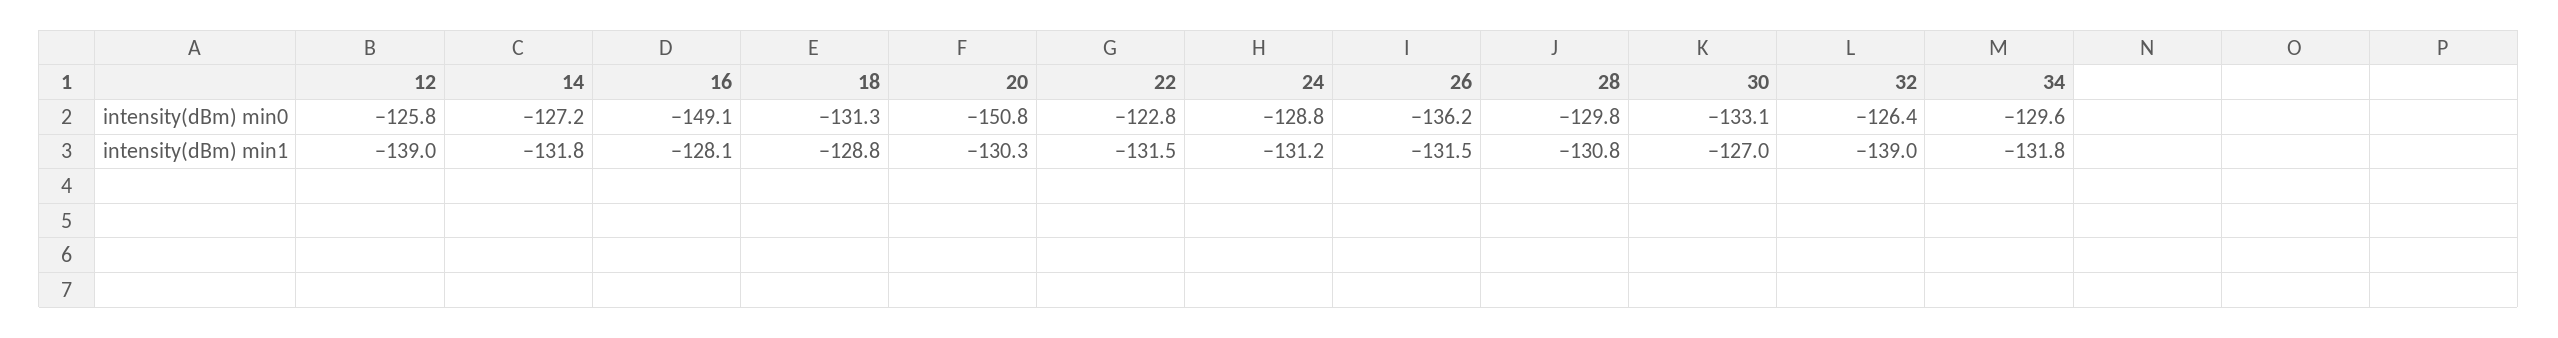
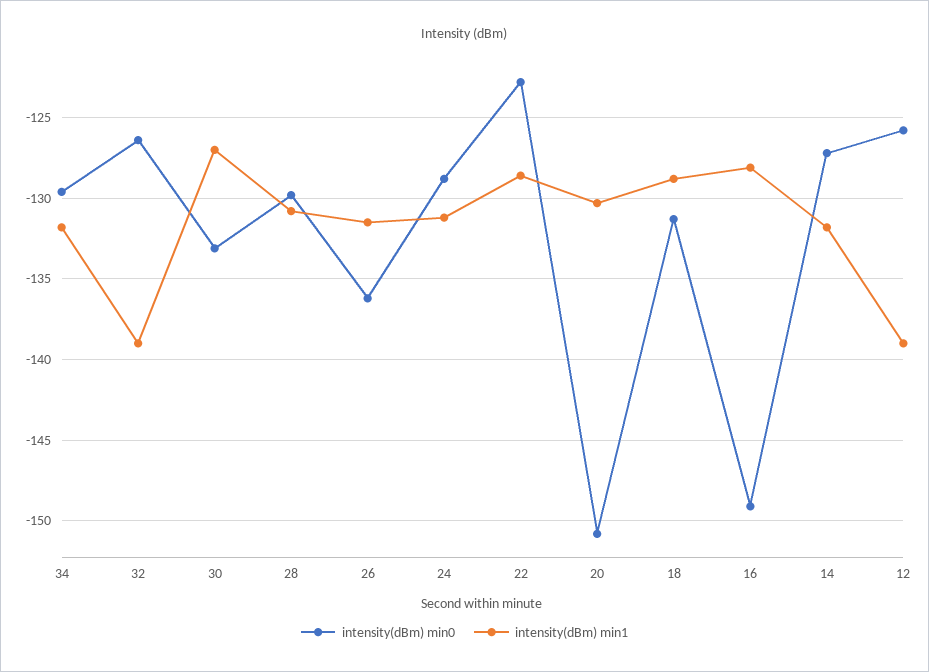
  {
    "intensity(dBm) min0": {
      "12": -125.8,
      "14": -127.2,
      "16": -149.1,
      "18": -131.3,
      "20": -150.8,
      "22": -122.8,
      "24": -128.8,
      "26": -136.2,
      "28": -129.8,
      "30": -133.1,
      "32": -126.4,
      "34": -129.6
    },
    "intensity(dBm) min1": {
      "12": -139,
      "14": -131.8,
      "16": -128.1,
      "18": -128.8,
      "20": -130.3,
-     "22": -131.5,
+     "22": -128.5,
      "24": -131.2,
      "26": -131.5,
      "28": -130.8,
      "30": -127,
      "32": -139,
      "34": -131.8
    }
  }

